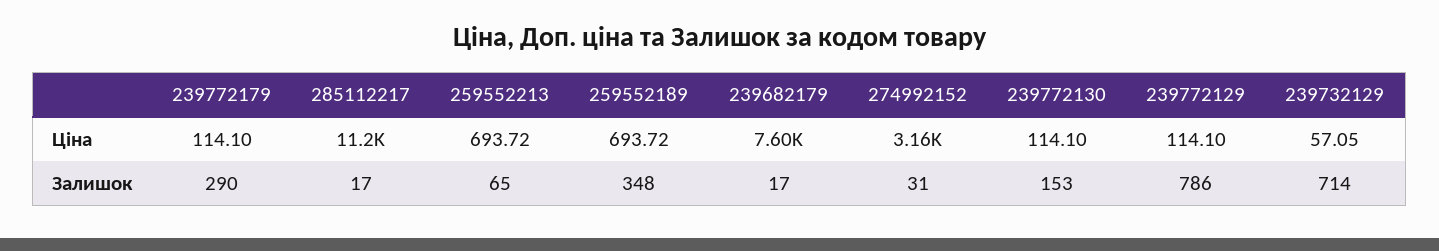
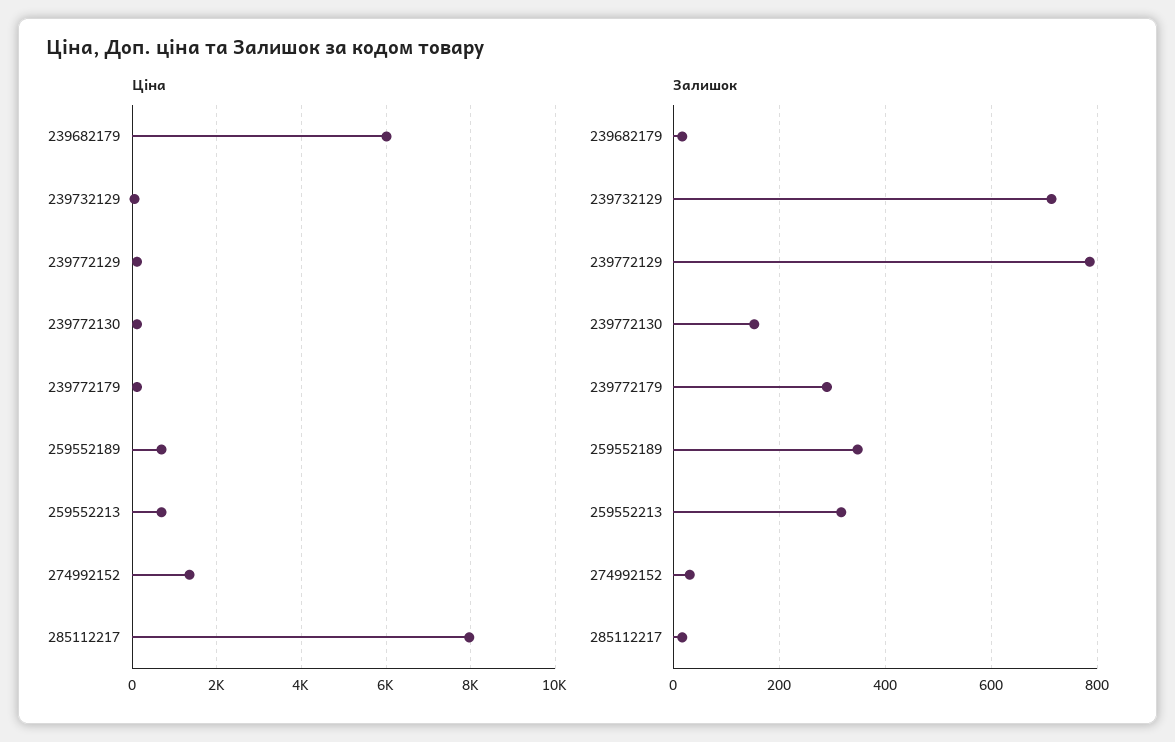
  {
    "Ціна": {
      "239772179": 114.1,
-     "285112217": 11200,
+     "285112217": 8000,
      "259552213": 693.72,
      "259552189": 693.72,
-     "239682179": 7600,
+     "239682179": 6000,
-     "274992152": 3160,
+     "274992152": 1400,
      "239772130": 114.1,
      "239772129": 114.1,
      "239732129": 57.05
    },
    "Залишок": {
      "239772179": 290,
      "285112217": 17,
-     "259552213": 65,
+     "259552213": 320,
      "259552189": 348,
      "239682179": 17,
      "274992152": 31,
      "239772130": 153,
      "239772129": 786,
      "239732129": 714
    }
  }

